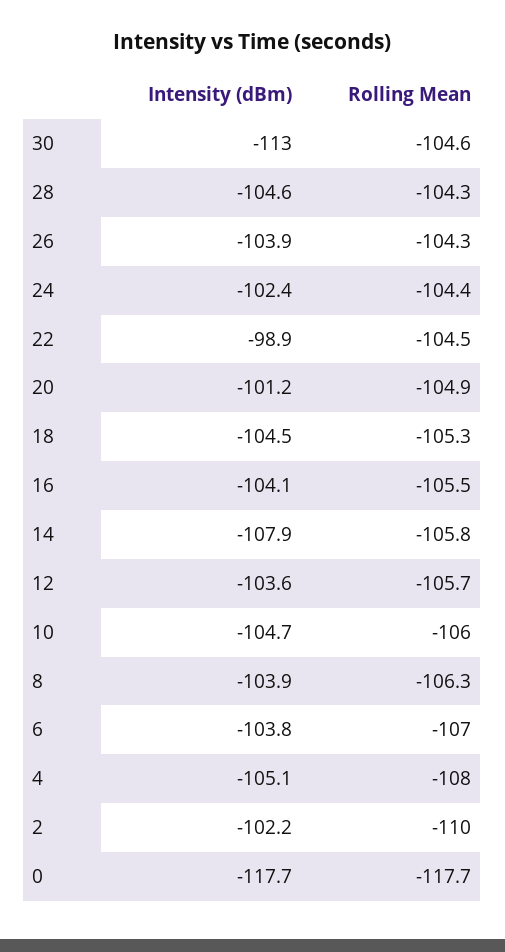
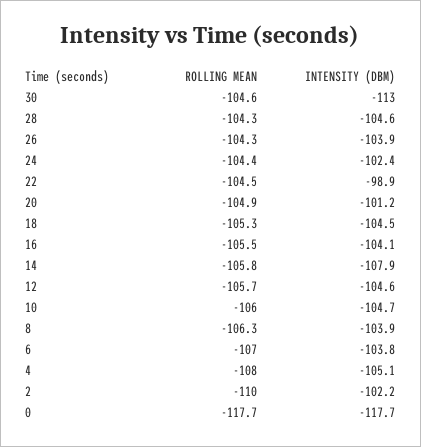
  {
    "Intensity (dBm)": {
      "30": -113,
      "28": -104.6,
      "26": -103.9,
      "24": -102.4,
      "22": -98.9,
      "20": -101.2,
      "18": -104.5,
      "16": -104.1,
      "14": -107.9,
-     "12": -103.6,
+     "12": -104.6,
      "10": -104.7,
      "8": -103.9,
      "6": -103.8,
      "4": -105.1,
      "2": -102.2,
      "0": -117.7
    },
    "Rolling Mean": {
      "30": -104.6,
      "28": -104.3,
      "26": -104.3,
      "24": -104.4,
      "22": -104.5,
      "20": -104.9,
      "18": -105.3,
      "16": -105.5,
      "14": -105.8,
      "12": -105.7,
      "10": -106,
      "8": -106.3,
      "6": -107,
      "4": -108,
      "2": -110,
      "0": -117.7
    }
  }

